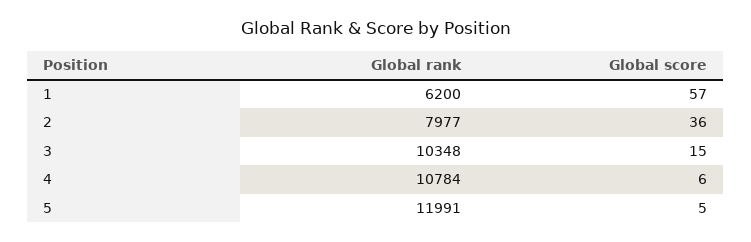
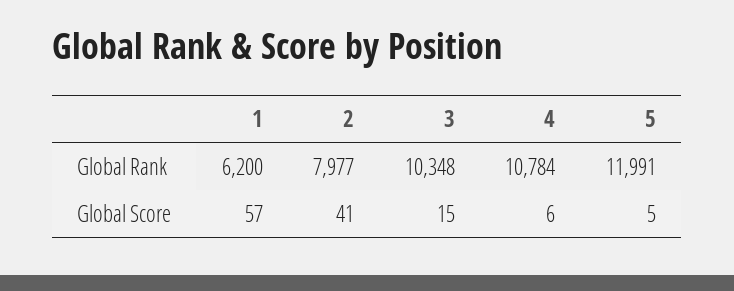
  {
    "Global rank": {
      "1": 6200,
      "2": 7977,
      "3": 10348,
      "4": 10784,
      "5": 11991
    },
    "Global score": {
      "1": 57,
-     "2": 36,
+     "2": 41,
      "3": 15,
      "4": 6,
      "5": 5
    }
  }

